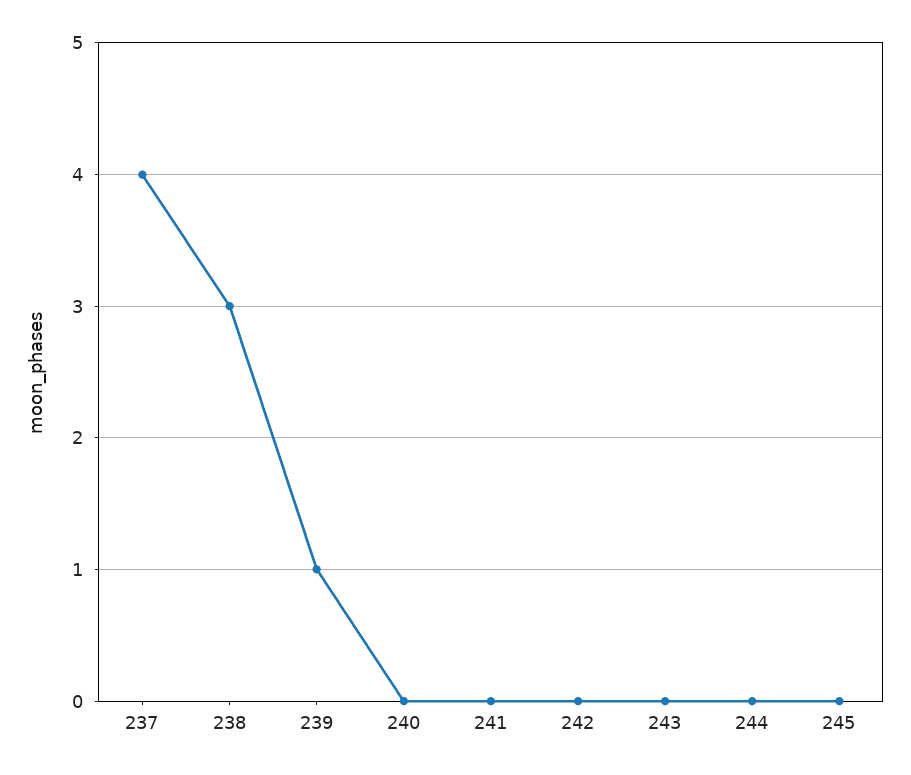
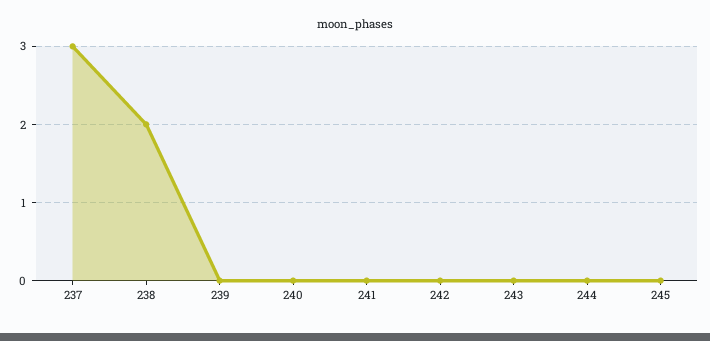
  {
-   "237": 4,
+   "237": 3,
-   "238": 3,
+   "238": 2,
-   "239": 1,
+   "239": 0,
    "240": 0,
    "241": 0,
    "242": 0,
    "243": 0,
    "244": 0,
    "245": 0
  }

